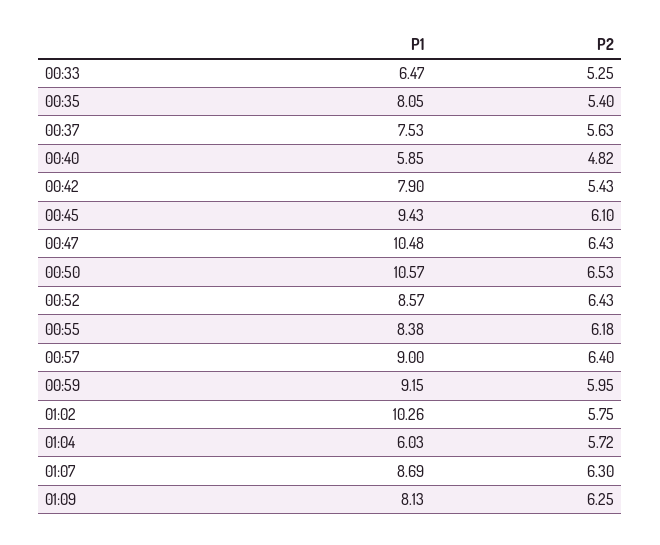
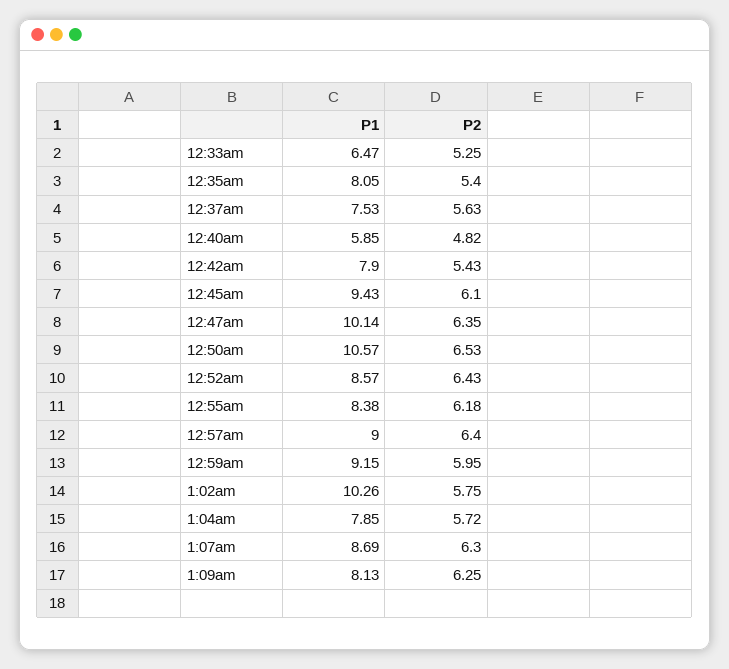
  {
    "P1": {
      "00:33": 6.47,
      "00:35": 8.05,
      "00:37": 7.53,
      "00:40": 5.85,
      "00:42": 7.9,
      "00:45": 9.43,
-     "00:47": 10.48,
+     "00:47": 10.14,
      "00:50": 10.57,
      "00:52": 8.57,
      "00:55": 8.38,
      "00:57": 9,
      "00:59": 9.15,
      "01:02": 10.26,
-     "01:04": 6.03,
+     "01:04": 7.85,
      "01:07": 8.69,
      "01:09": 8.13
    },
    "P2": {
      "00:33": 5.25,
      "00:35": 5.4,
      "00:37": 5.63,
      "00:40": 4.82,
      "00:42": 5.43,
      "00:45": 6.1,
-     "00:47": 6.43,
+     "00:47": 6.35,
      "00:50": 6.53,
      "00:52": 6.43,
      "00:55": 6.18,
      "00:57": 6.4,
      "00:59": 5.95,
      "01:02": 5.75,
      "01:04": 5.72,
      "01:07": 6.3,
      "01:09": 6.25
    }
  }

